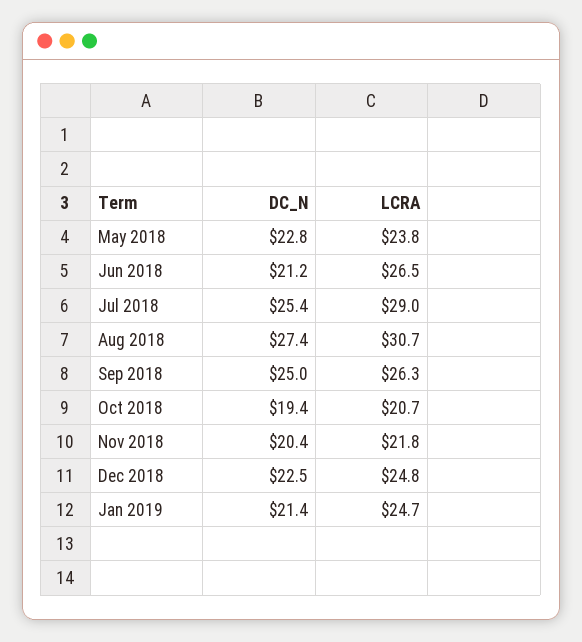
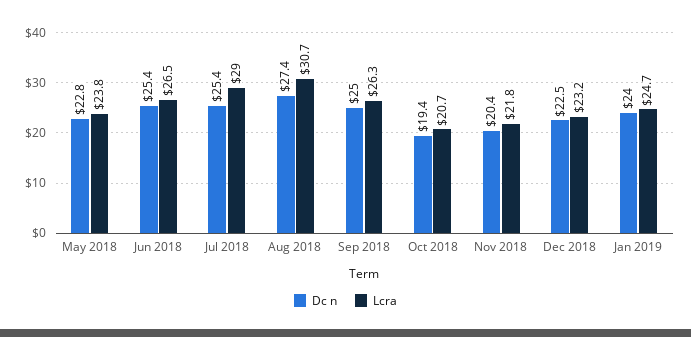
  {
    "DC_N": {
      "May 2018": 22.8,
-     "Jun 2018": 21.2,
+     "Jun 2018": 25.4,
      "Jul 2018": 25.4,
      "Aug 2018": 27.4,
      "Sep 2018": 25,
      "Oct 2018": 19.4,
      "Nov 2018": 20.4,
      "Dec 2018": 22.5,
-     "Jan 2019": 21.4
+     "Jan 2019": 24
    },
    "LCRA": {
      "May 2018": 23.8,
      "Jun 2018": 26.5,
      "Jul 2018": 29,
      "Aug 2018": 30.7,
      "Sep 2018": 26.3,
      "Oct 2018": 20.7,
      "Nov 2018": 21.8,
-     "Dec 2018": 24.8,
+     "Dec 2018": 23.2,
      "Jan 2019": 24.7
    }
  }

